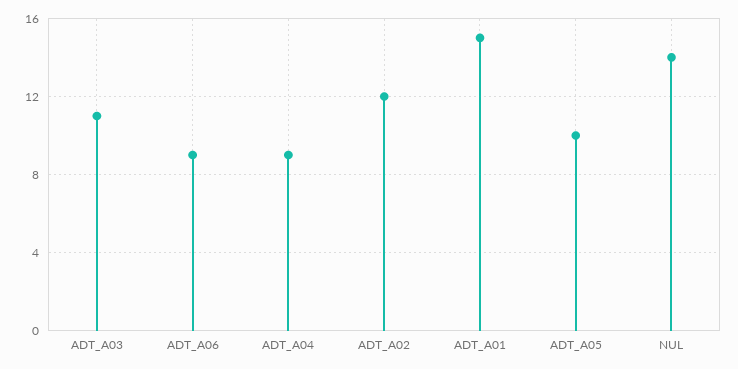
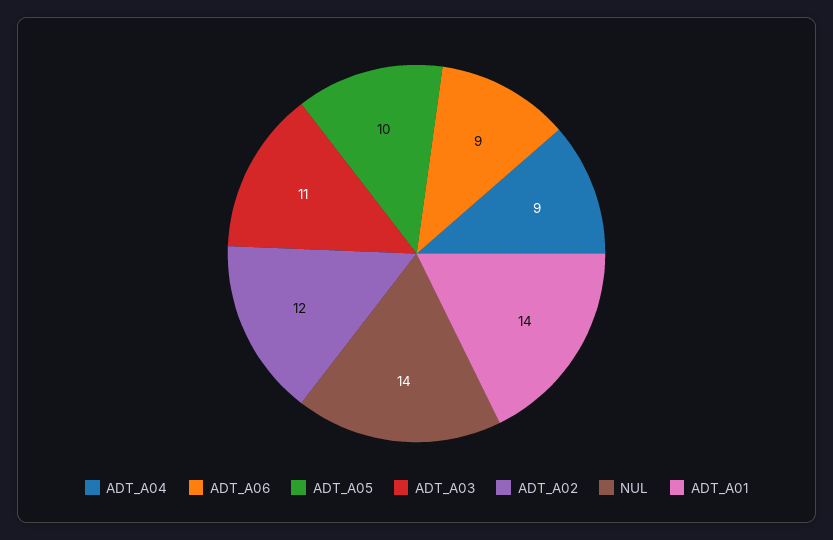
  {
    "ADT_A03": 11,
    "ADT_A06": 9,
    "ADT_A04": 9,
    "ADT_A02": 12,
-   "ADT_A01": 15,
+   "ADT_A01": 14,
    "ADT_A05": 10,
    "NUL": 14
  }

